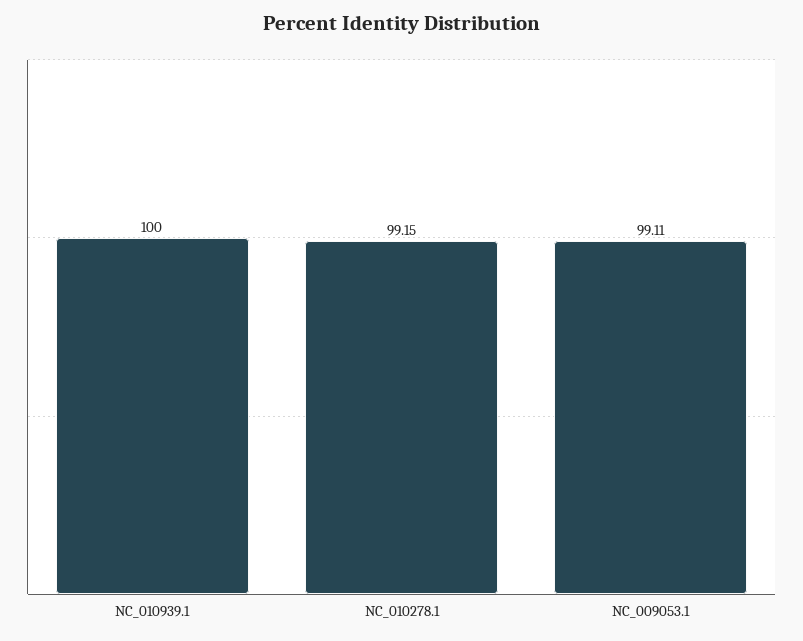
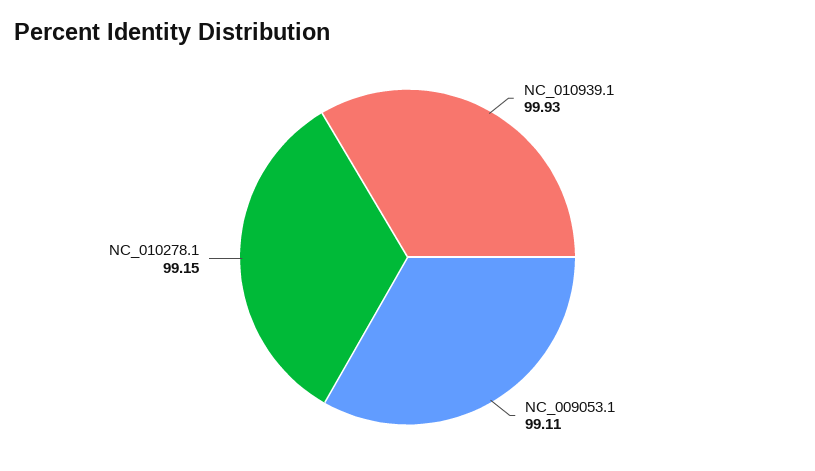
  {
-   "NC_010939.1": 100,
+   "NC_010939.1": 99.93,
    "NC_010278.1": 99.15,
    "NC_009053.1": 99.11
  }

